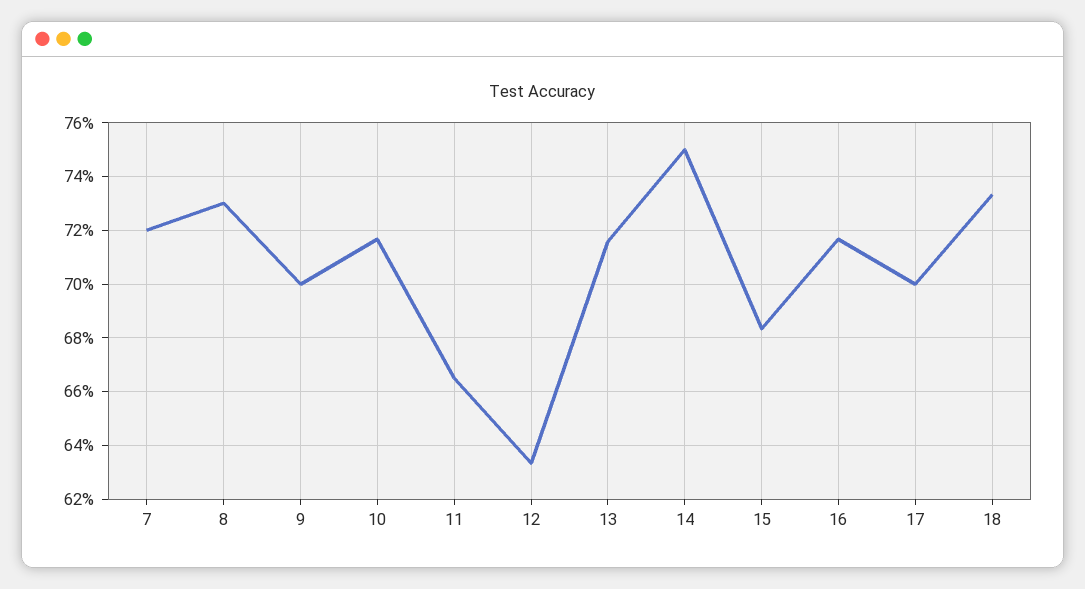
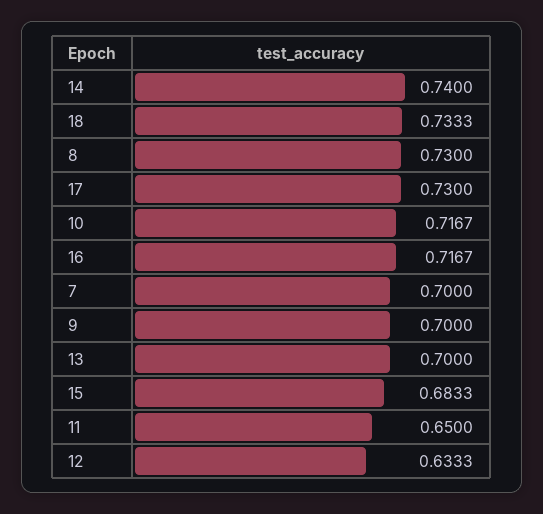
  {
-   "7": 0.72,
+   "7": 0.7,
    "8": 0.73,
    "9": 0.7,
    "10": 0.7167,
-   "11": 0.665,
+   "11": 0.65,
    "12": 0.6333,
-   "13": 0.715,
+   "13": 0.7,
-   "14": 0.75,
+   "14": 0.74,
    "15": 0.6833,
    "16": 0.7167,
-   "17": 0.7,
+   "17": 0.73,
    "18": 0.7333
  }

